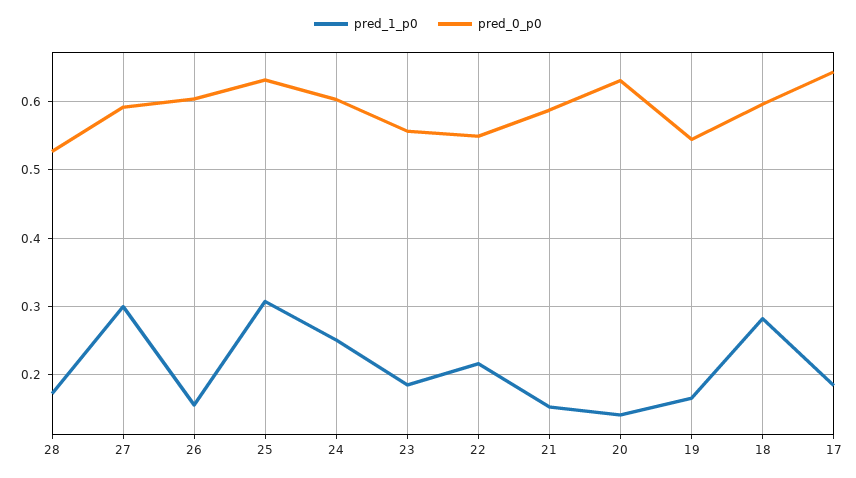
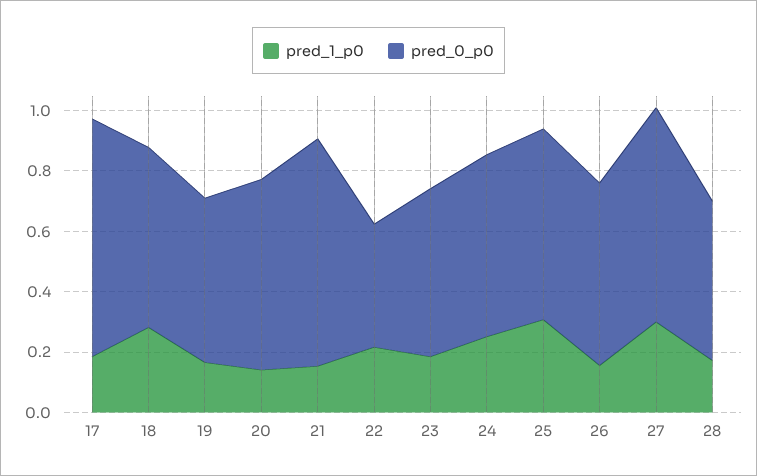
  {
    "pred_1_p0": {
      "28": 0.17,
      "27": 0.3,
      "26": 0.16,
      "25": 0.31,
      "24": 0.25,
      "23": 0.19,
      "22": 0.22,
      "21": 0.15,
      "20": 0.14,
      "19": 0.17,
      "18": 0.28,
      "17": 0.18
    },
    "pred_0_p0": {
      "28": 0.53,
-     "27": 0.59,
+     "27": 0.7,
      "26": 0.6,
      "25": 0.63,
      "24": 0.6,
      "23": 0.56,
-     "22": 0.55,
+     "22": 0.4,
-     "21": 0.59,
+     "21": 0.75,
      "20": 0.63,
      "19": 0.54,
      "18": 0.6,
-     "17": 0.64
+     "17": 0.8
    }
  }

